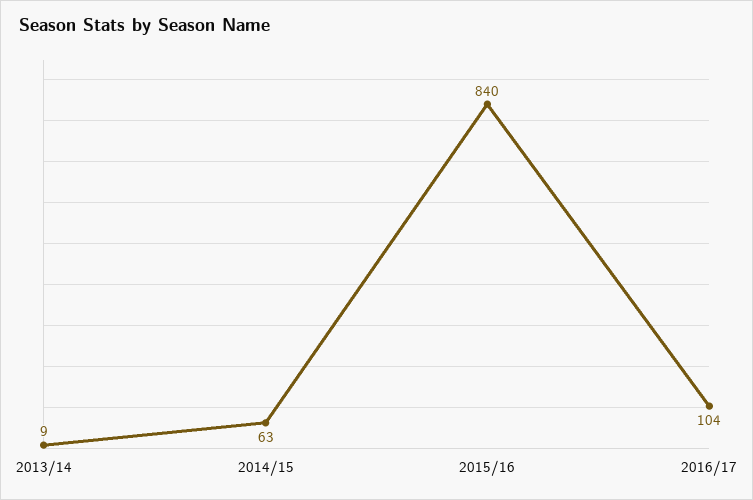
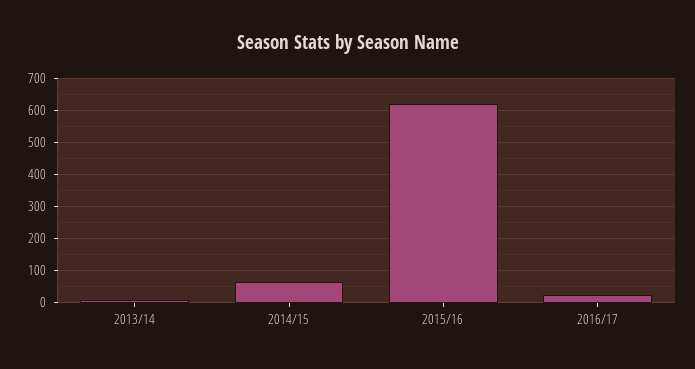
  {
    "2013/14": 9,
    "2014/15": 63,
-   "2015/16": 840,
+   "2015/16": 620,
-   "2016/17": 104
+   "2016/17": 20
  }

